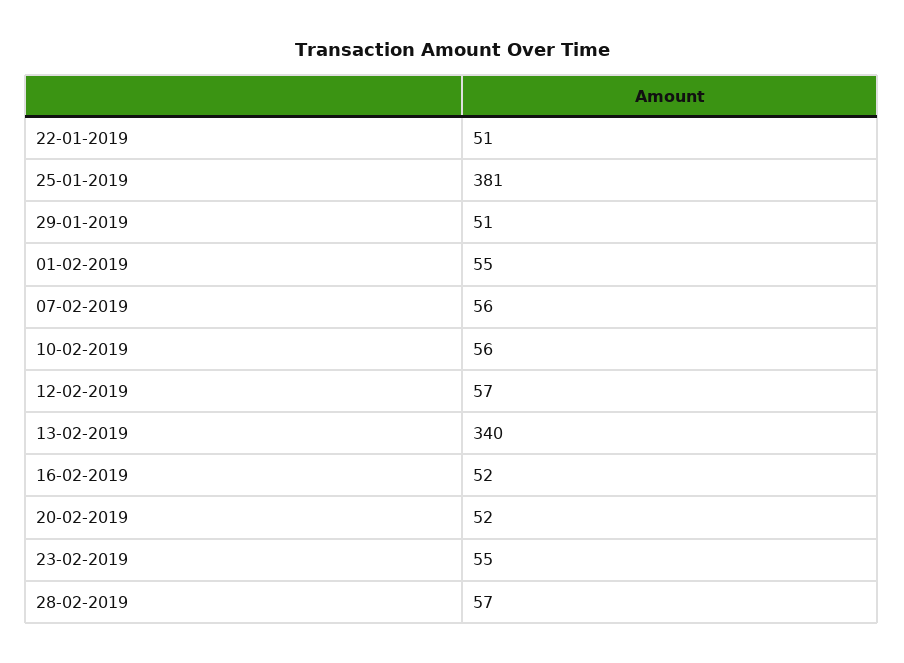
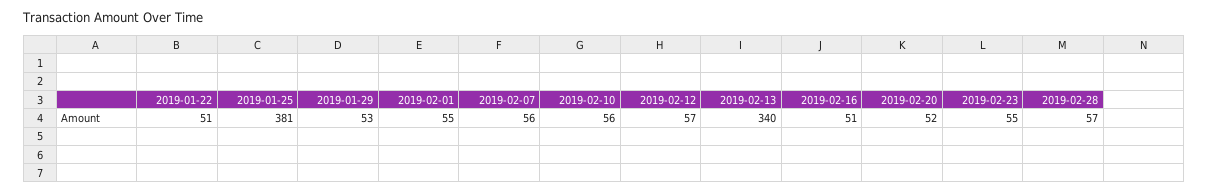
  {
    "22-01-2019": 51,
    "25-01-2019": 381,
-   "29-01-2019": 51,
+   "29-01-2019": 53,
    "01-02-2019": 55,
    "07-02-2019": 56,
    "10-02-2019": 56,
    "12-02-2019": 57,
    "13-02-2019": 340,
-   "16-02-2019": 52,
+   "16-02-2019": 51,
    "20-02-2019": 52,
    "23-02-2019": 55,
    "28-02-2019": 57
  }

